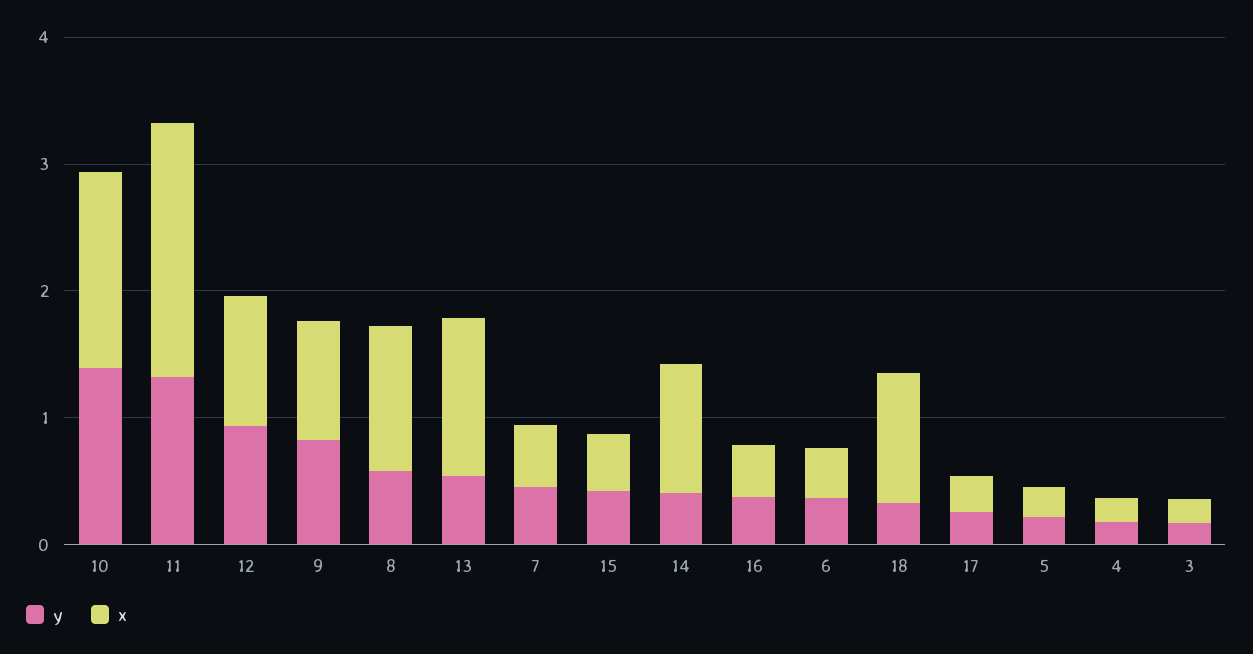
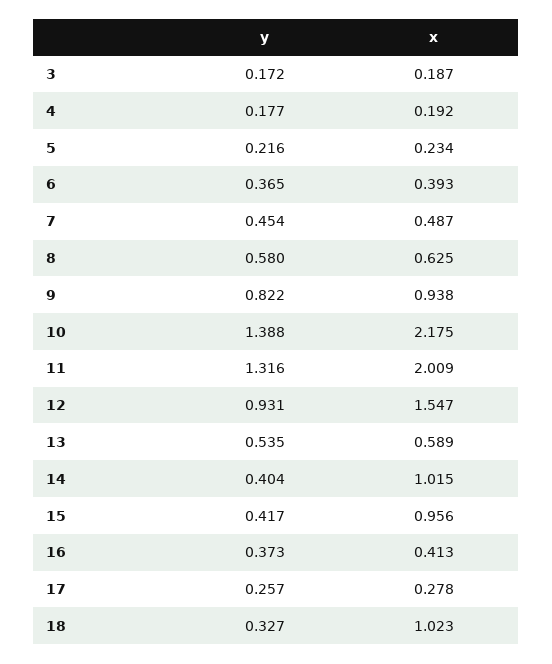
  {
    "y": {
      "10": 1.388,
      "11": 1.316,
      "12": 0.931,
      "9": 0.822,
      "8": 0.58,
      "13": 0.535,
      "7": 0.454,
      "15": 0.417,
      "14": 0.404,
      "16": 0.373,
      "6": 0.365,
      "18": 0.327,
      "17": 0.257,
      "5": 0.216,
      "4": 0.177,
      "3": 0.172
    },
    "x": {
-     "10": 1.6,
+     "10": 2.175,
      "11": 2.009,
-     "12": 1,
+     "12": 1.547,
      "9": 0.938,
-     "8": 1.2,
+     "8": 0.625,
-     "13": 1.2,
+     "13": 0.589,
      "7": 0.487,
-     "15": 0.4,
+     "15": 0.956,
      "14": 1.015,
      "16": 0.413,
      "6": 0.393,
      "18": 1.023,
      "17": 0.278,
      "5": 0.234,
      "4": 0.192,
      "3": 0.187
    }
  }

